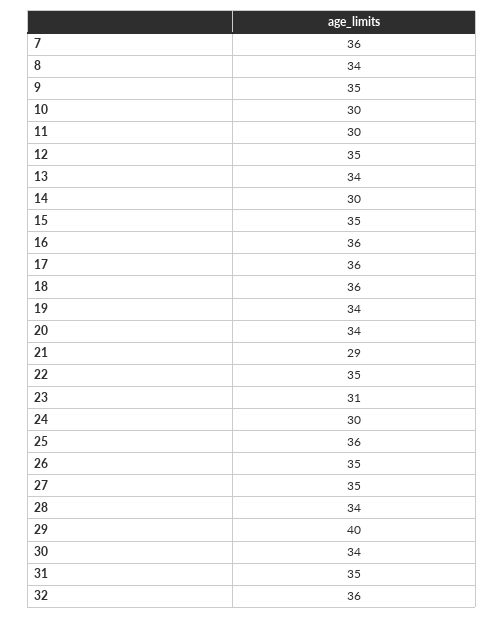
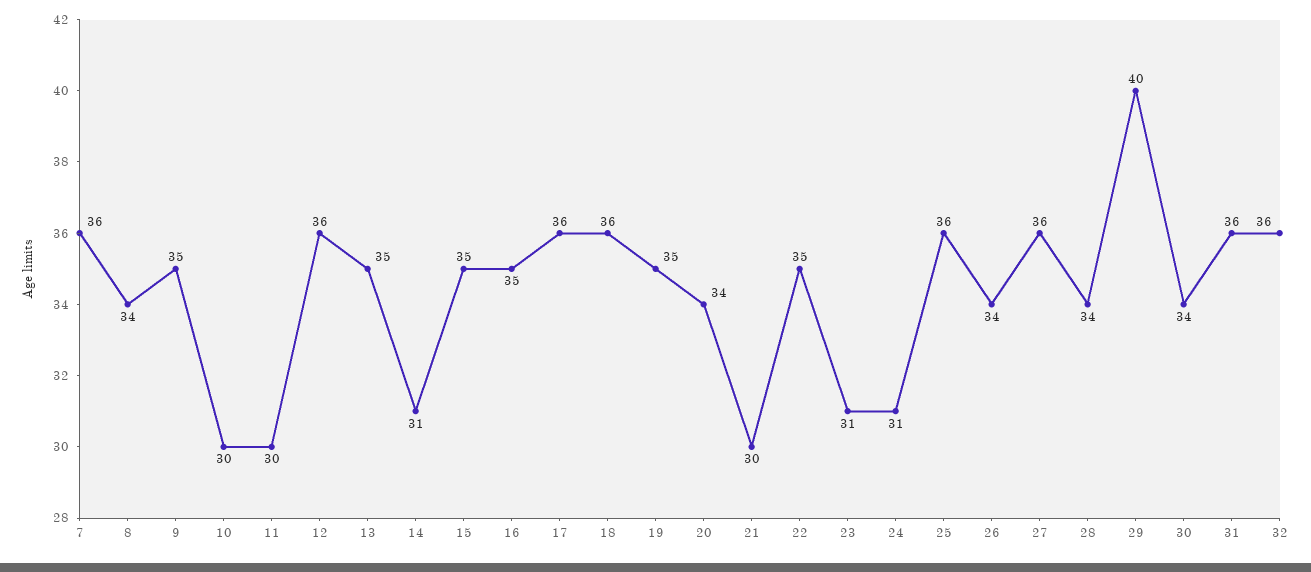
  {
    "7": 36,
    "8": 34,
    "9": 35,
    "10": 30,
    "11": 30,
-   "12": 35,
+   "12": 36,
-   "13": 34,
+   "13": 35,
-   "14": 30,
+   "14": 31,
    "15": 35,
-   "16": 36,
+   "16": 35,
    "17": 36,
    "18": 36,
-   "19": 34,
+   "19": 35,
    "20": 34,
-   "21": 29,
+   "21": 30,
    "22": 35,
    "23": 31,
-   "24": 30,
+   "24": 31,
    "25": 36,
-   "26": 35,
+   "26": 34,
-   "27": 35,
+   "27": 36,
    "28": 34,
    "29": 40,
    "30": 34,
-   "31": 35,
+   "31": 36,
    "32": 36
  }

